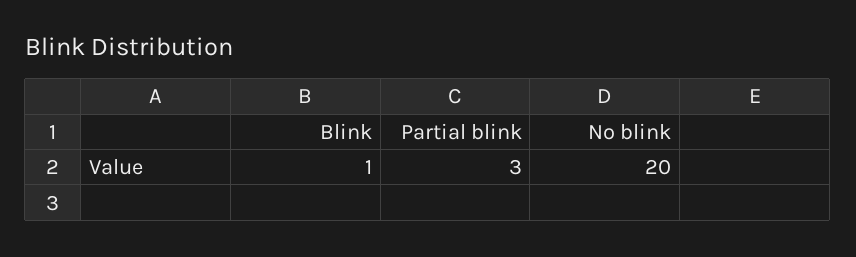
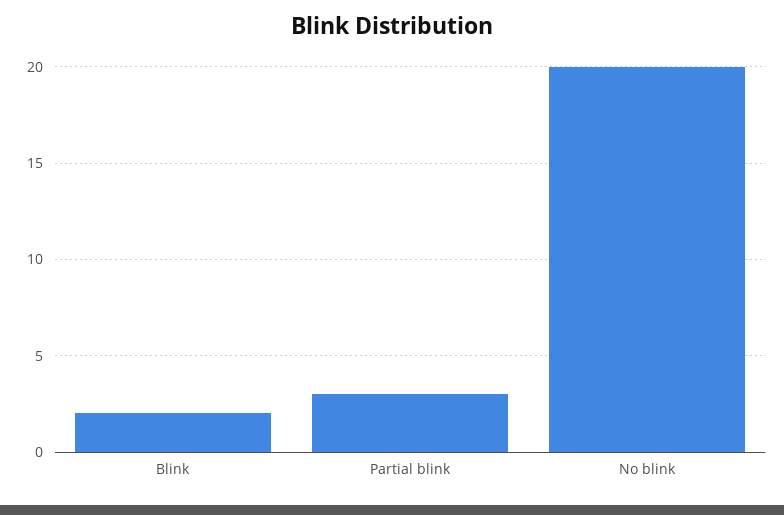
  {
-   "Blink": 1,
+   "Blink": 2,
    "Partial blink": 3,
    "No blink": 20
  }

